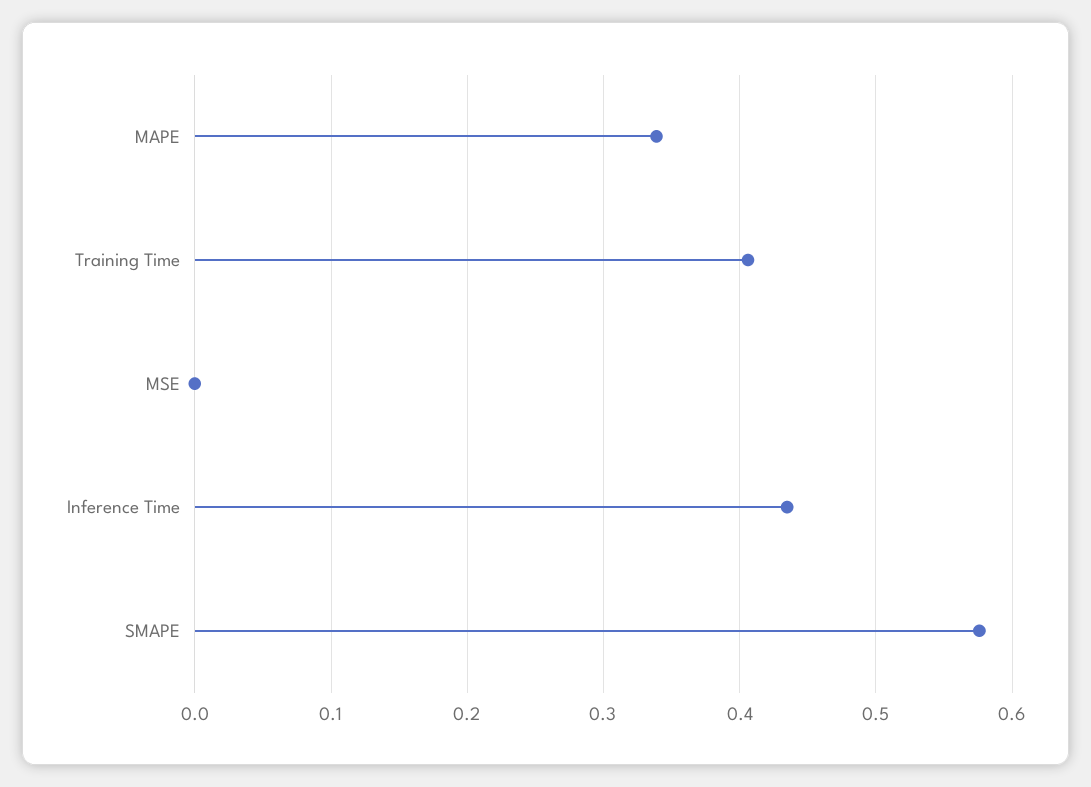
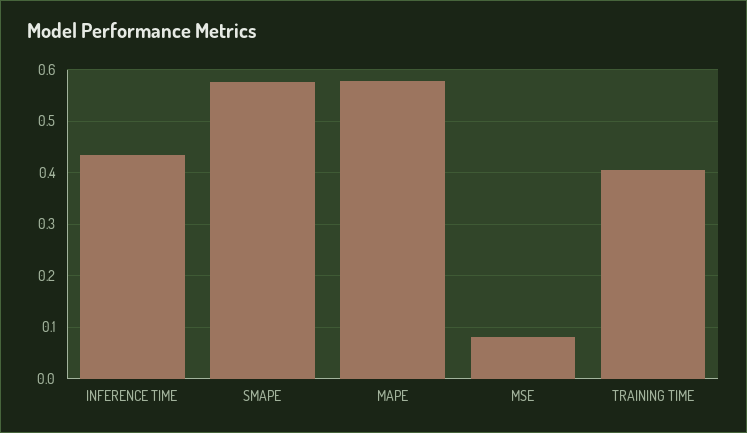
  {
-   "MAPE": 0.34,
+   "MAPE": 0.58,
    "Training Time": 0.41,
-   "MSE": 0,
+   "MSE": 0.08,
    "Inference Time": 0.43,
    "SMAPE": 0.58
  }

